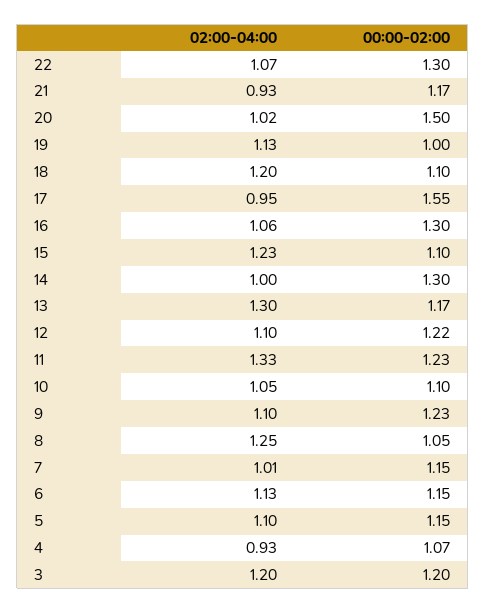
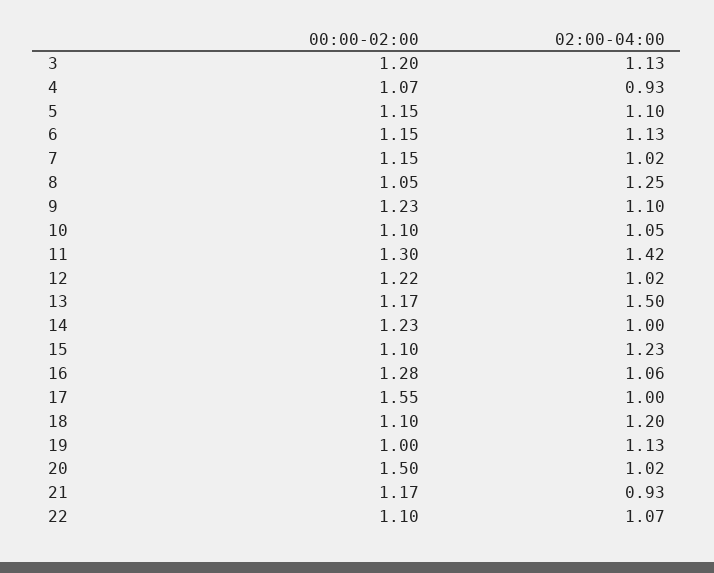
  {
    "02:00-04:00": {
      "22": 1.07,
      "21": 0.93,
      "20": 1.02,
      "19": 1.13,
      "18": 1.2,
-     "17": 0.95,
+     "17": 1,
      "16": 1.06,
      "15": 1.23,
      "14": 1,
-     "13": 1.3,
+     "13": 1.5,
-     "12": 1.1,
+     "12": 1.02,
-     "11": 1.33,
+     "11": 1.42,
      "10": 1.05,
      "9": 1.1,
      "8": 1.25,
-     "7": 1.01,
+     "7": 1.02,
      "6": 1.13,
      "5": 1.1,
      "4": 0.93,
-     "3": 1.2
+     "3": 1.13
    },
    "00:00-02:00": {
-     "22": 1.3,
+     "22": 1.1,
      "21": 1.17,
      "20": 1.5,
      "19": 1,
      "18": 1.1,
      "17": 1.55,
-     "16": 1.3,
+     "16": 1.28,
      "15": 1.1,
-     "14": 1.3,
+     "14": 1.23,
      "13": 1.17,
      "12": 1.22,
-     "11": 1.23,
+     "11": 1.3,
      "10": 1.1,
      "9": 1.23,
      "8": 1.05,
      "7": 1.15,
      "6": 1.15,
      "5": 1.15,
      "4": 1.07,
      "3": 1.2
    }
  }

